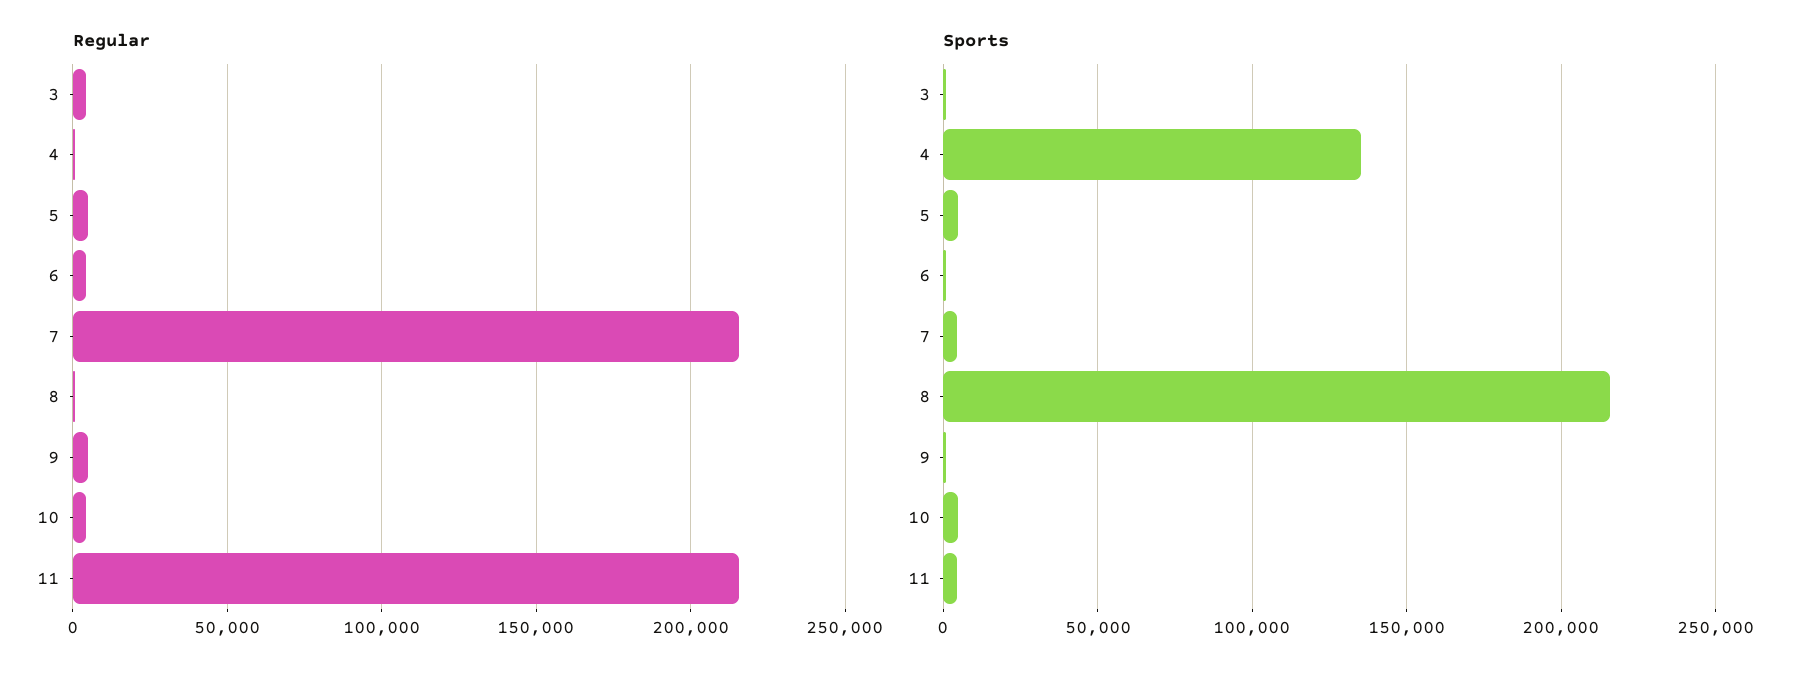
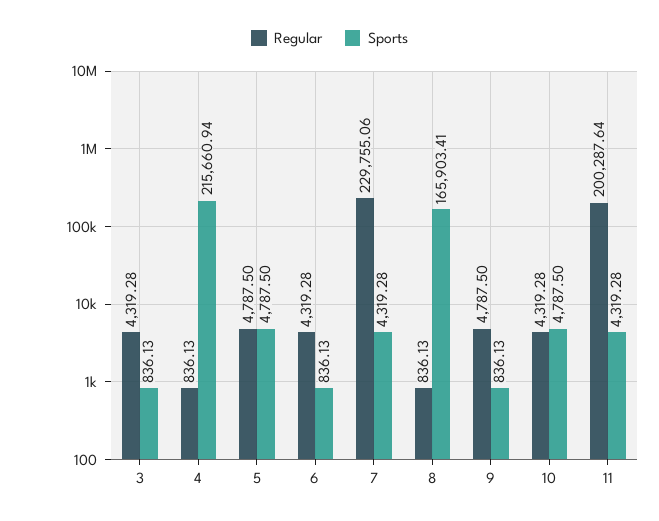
  {
    "Regular": {
      "3": 4319.28,
      "4": 836.13,
      "5": 4787.5,
      "6": 4319.28,
-     "7": 215000,
+     "7": 229755.06,
      "8": 836.13,
      "9": 4787.5,
      "10": 4319.28,
-     "11": 215000
+     "11": 200287.64
    },
    "Sports": {
      "3": 836.13,
-     "4": 135000,
+     "4": 215660.94,
      "5": 4787.5,
      "6": 836.13,
      "7": 4319.28,
-     "8": 215000,
+     "8": 165903.41,
      "9": 836.13,
      "10": 4787.5,
      "11": 4319.28
    }
  }

